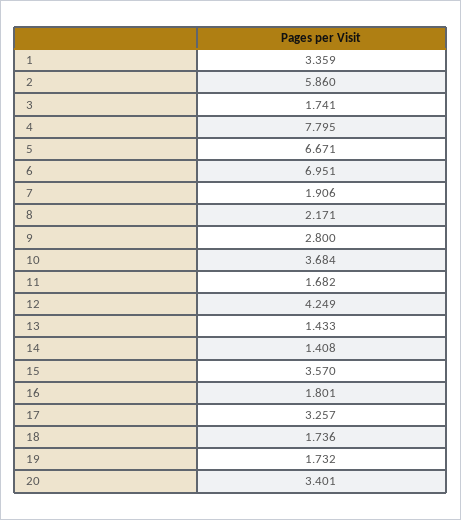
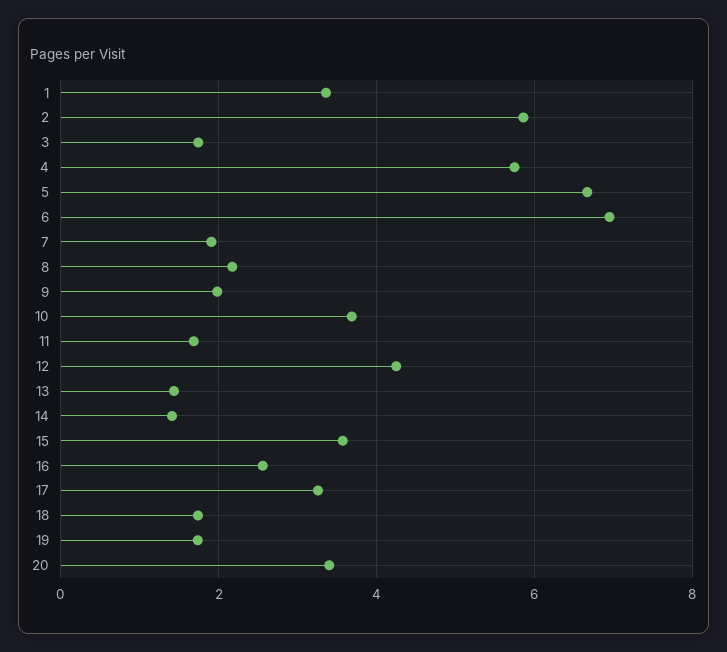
  {
    "1": 3.359,
    "2": 5.86,
    "3": 1.741,
-   "4": 7.795,
+   "4": 5.8,
    "5": 6.671,
    "6": 6.951,
    "7": 1.906,
    "8": 2.171,
-   "9": 2.8,
+   "9": 2,
    "10": 3.684,
    "11": 1.682,
    "12": 4.249,
    "13": 1.433,
    "14": 1.408,
    "15": 3.57,
-   "16": 1.801,
+   "16": 2.6,
    "17": 3.257,
    "18": 1.736,
    "19": 1.732,
    "20": 3.401
  }

